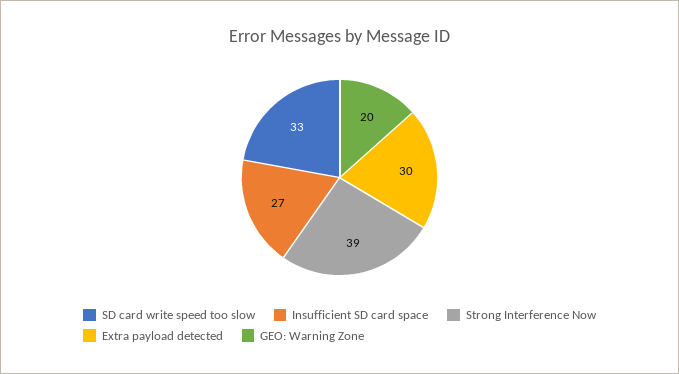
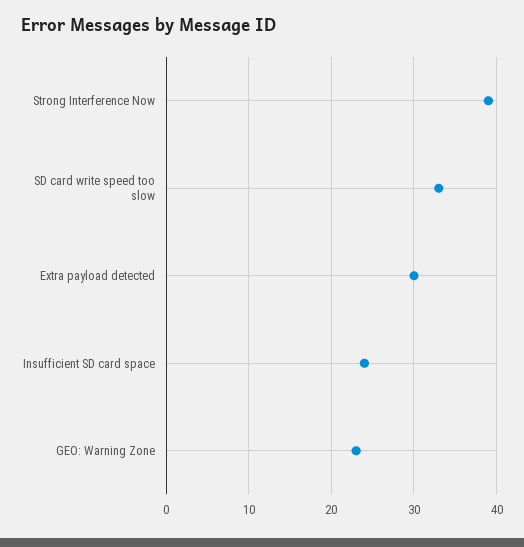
  {
    "SD card write speed too slow": 33,
-   "Insufficient SD card space": 27,
+   "Insufficient SD card space": 24,
    "Strong Interference Now": 39,
    "Extra payload detected": 30,
-   "GEO: Warning Zone": 20
+   "GEO: Warning Zone": 23
  }

